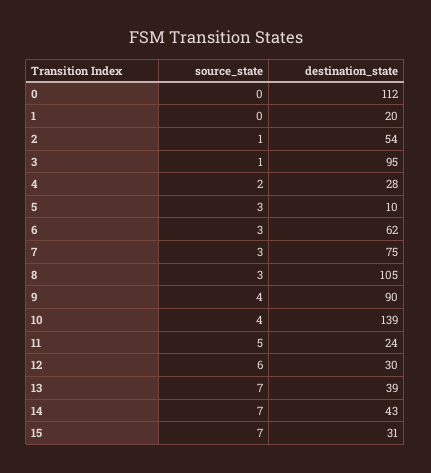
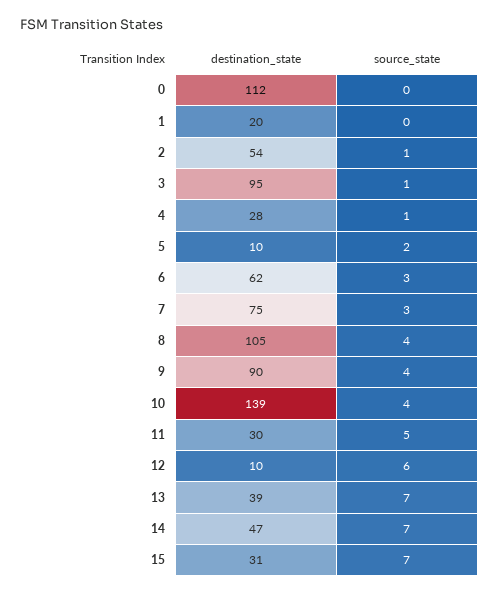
  {
    "source_state": {
      "0": 0,
      "1": 0,
      "2": 1,
      "3": 1,
-     "4": 2,
+     "4": 1,
-     "5": 3,
+     "5": 2,
      "6": 3,
      "7": 3,
-     "8": 3,
+     "8": 4,
      "9": 4,
      "10": 4,
      "11": 5,
      "12": 6,
      "13": 7,
      "14": 7,
      "15": 7
    },
    "destination_state": {
      "0": 112,
      "1": 20,
      "2": 54,
      "3": 95,
      "4": 28,
      "5": 10,
      "6": 62,
      "7": 75,
      "8": 105,
      "9": 90,
      "10": 139,
-     "11": 24,
+     "11": 30,
-     "12": 30,
+     "12": 10,
      "13": 39,
-     "14": 43,
+     "14": 47,
      "15": 31
    }
  }

